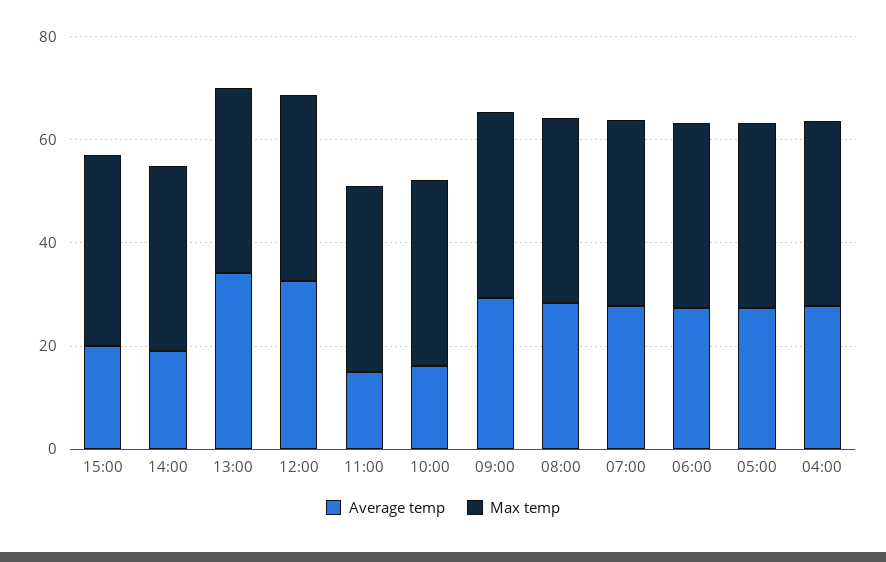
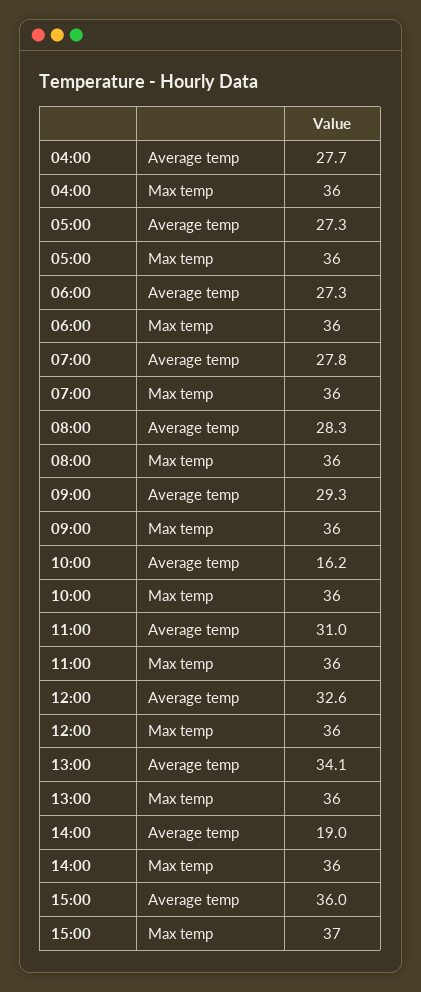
  {
    "Average temp": {
-     "15:00": 20,
+     "15:00": 36,
      "14:00": 19,
      "13:00": 34.1,
      "12:00": 32.6,
-     "11:00": 15,
+     "11:00": 31,
      "10:00": 16.2,
      "09:00": 29.3,
      "08:00": 28.3,
      "07:00": 27.8,
      "06:00": 27.3,
      "05:00": 27.3,
      "04:00": 27.7
    },
    "Max temp": {
      "15:00": 37,
      "14:00": 36,
      "13:00": 36,
      "12:00": 36,
      "11:00": 36,
      "10:00": 36,
      "09:00": 36,
      "08:00": 36,
      "07:00": 36,
      "06:00": 36,
      "05:00": 36,
      "04:00": 36
    }
  }

